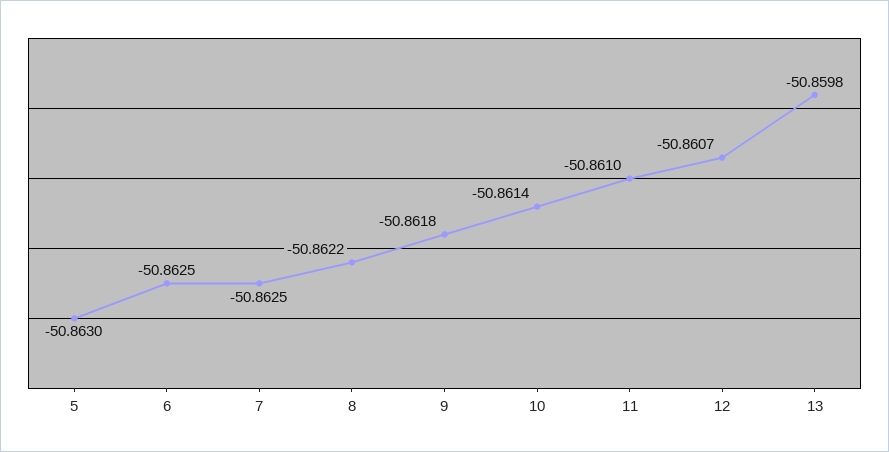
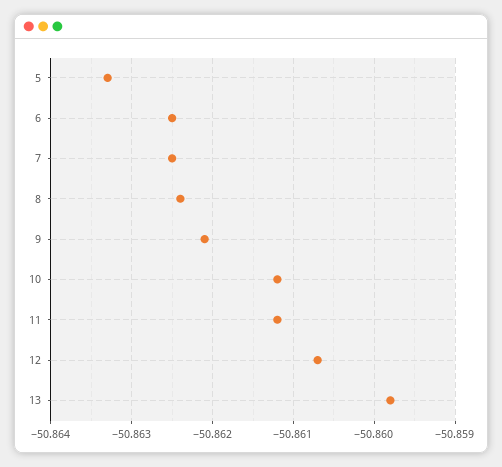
  {
-   "5": -50.863,
+   "5": -50.8633,
    "6": -50.8625,
    "7": -50.8625,
-   "8": -50.8622,
+   "8": -50.8624,
-   "9": -50.8618,
+   "9": -50.8621,
-   "10": -50.8614,
+   "10": -50.8612,
-   "11": -50.861,
+   "11": -50.8612,
    "12": -50.8607,
    "13": -50.8598
  }

